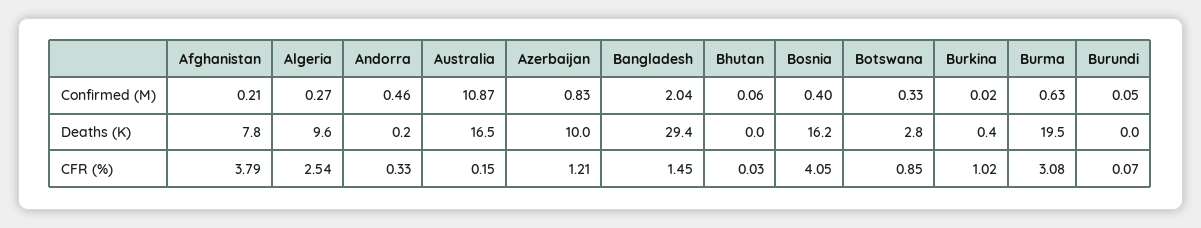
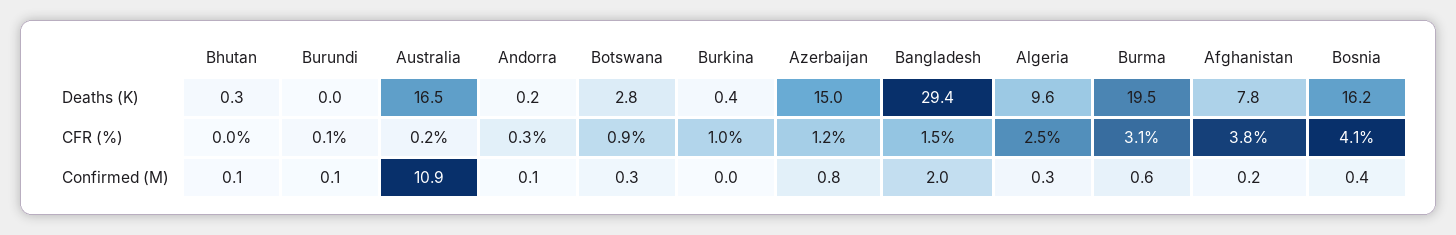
  {
    "Afghanistan": {
      "Confirmed (M)": 0.21,
      "Deaths (K)": 7.8,
      "CFR (%)": 3.79
    },
    "Algeria": {
      "Confirmed (M)": 0.27,
      "Deaths (K)": 9.6,
      "CFR (%)": 2.54
    },
    "Andorra": {
-     "Confirmed (M)": 0.46,
+     "Confirmed (M)": 0.1,
      "Deaths (K)": 0.2,
      "CFR (%)": 0.33
    },
    "Australia": {
      "Confirmed (M)": 10.87,
      "Deaths (K)": 16.5,
      "CFR (%)": 0.15
    },
    "Azerbaijan": {
      "Confirmed (M)": 0.83,
-     "Deaths (K)": 10,
+     "Deaths (K)": 15,
      "CFR (%)": 1.21
    },
    "Bangladesh": {
      "Confirmed (M)": 2.04,
      "Deaths (K)": 29.4,
      "CFR (%)": 1.45
    },
    "Bhutan": {
      "Confirmed (M)": 0.06,
-     "Deaths (K)": 0,
+     "Deaths (K)": 0.3,
      "CFR (%)": 0.03
    },
    "Bosnia": {
      "Confirmed (M)": 0.4,
      "Deaths (K)": 16.2,
      "CFR (%)": 4.05
    },
    "Botswana": {
      "Confirmed (M)": 0.33,
      "Deaths (K)": 2.8,
      "CFR (%)": 0.85
    },
    "Burkina": {
      "Confirmed (M)": 0.02,
      "Deaths (K)": 0.4,
      "CFR (%)": 1.02
    },
    "Burma": {
      "Confirmed (M)": 0.63,
      "Deaths (K)": 19.5,
      "CFR (%)": 3.08
    },
    "Burundi": {
      "Confirmed (M)": 0.05,
      "Deaths (K)": 0,
      "CFR (%)": 0.07
    }
  }

